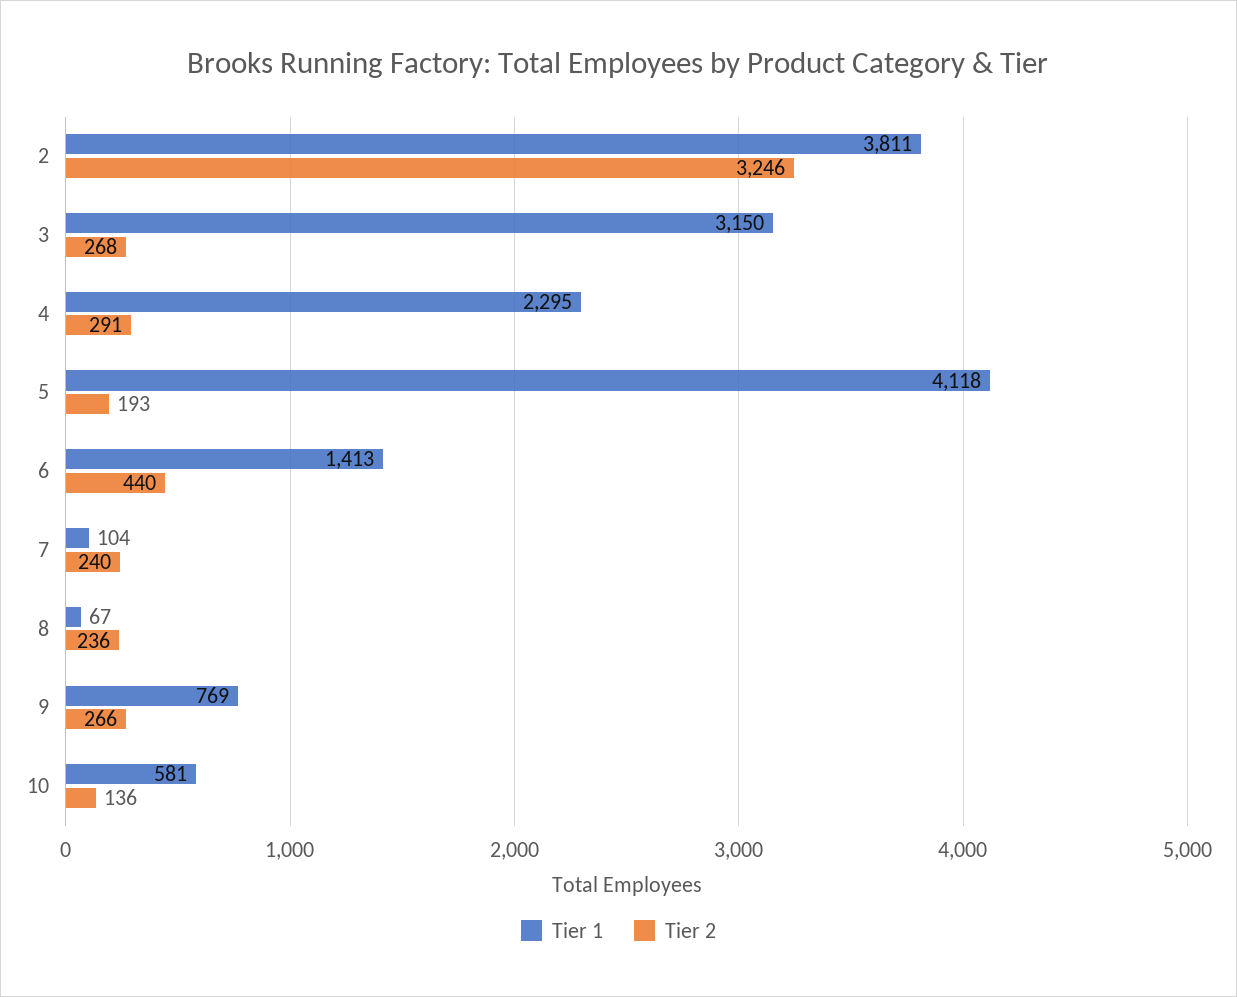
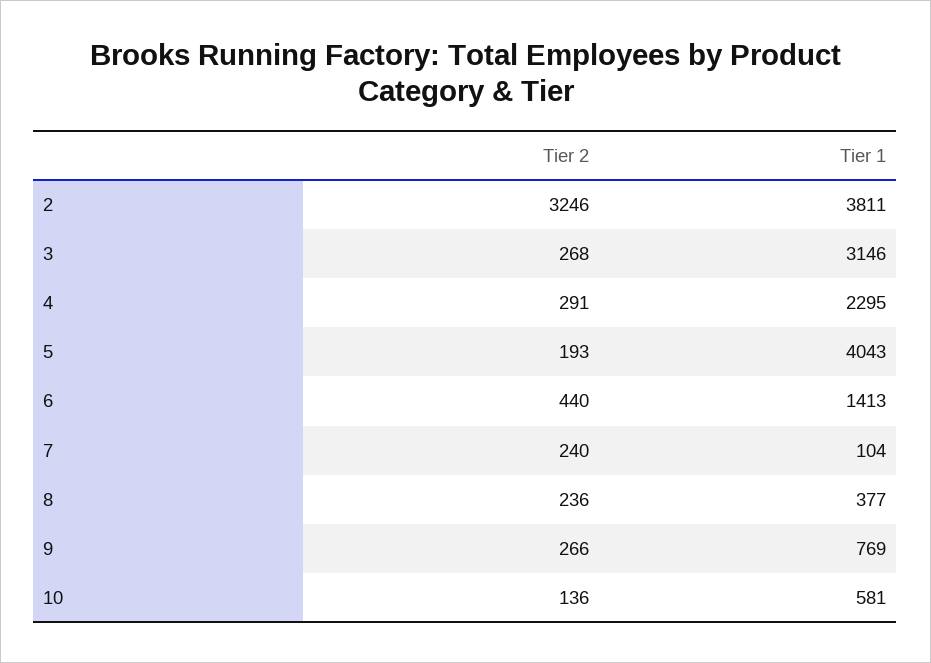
  {
    "Tier 1": {
      "2": 3811,
-     "3": 3150,
+     "3": 3146,
      "4": 2295,
-     "5": 4118,
+     "5": 4043,
      "6": 1413,
      "7": 104,
-     "8": 67,
+     "8": 377,
      "9": 769,
      "10": 581
    },
    "Tier 2": {
      "2": 3246,
      "3": 268,
      "4": 291,
      "5": 193,
      "6": 440,
      "7": 240,
      "8": 236,
      "9": 266,
      "10": 136
    }
  }

